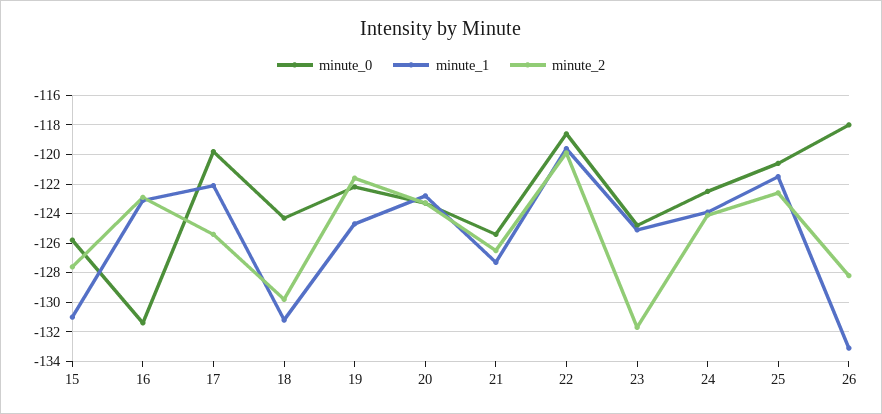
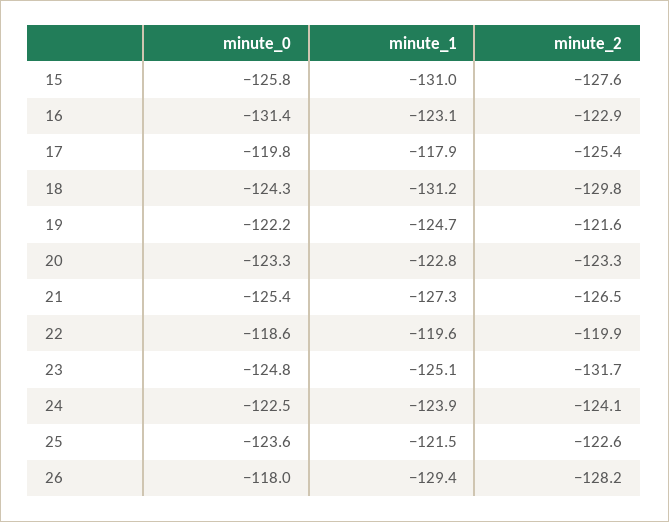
  {
    "minute_0": {
      "15": -125.8,
      "16": -131.4,
      "17": -119.8,
      "18": -124.3,
      "19": -122.2,
      "20": -123.3,
      "21": -125.4,
      "22": -118.6,
      "23": -124.8,
      "24": -122.5,
-     "25": -120.5,
+     "25": -123.6,
      "26": -118
    },
    "minute_1": {
      "15": -131,
      "16": -123.1,
-     "17": -122,
+     "17": -117.9,
      "18": -131.2,
      "19": -124.7,
      "20": -122.8,
      "21": -127.3,
      "22": -119.6,
      "23": -125.1,
      "24": -123.9,
      "25": -121.5,
-     "26": -133
+     "26": -129.4
    },
    "minute_2": {
      "15": -127.6,
      "16": -122.9,
      "17": -125.4,
      "18": -129.8,
      "19": -121.6,
      "20": -123.3,
      "21": -126.5,
      "22": -119.9,
      "23": -131.7,
      "24": -124.1,
      "25": -122.6,
      "26": -128.2
    }
  }

